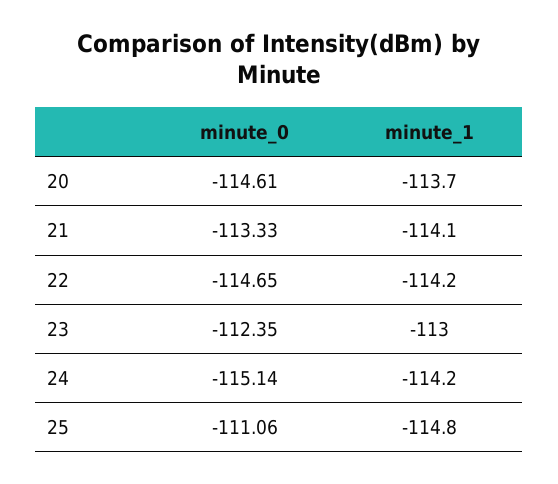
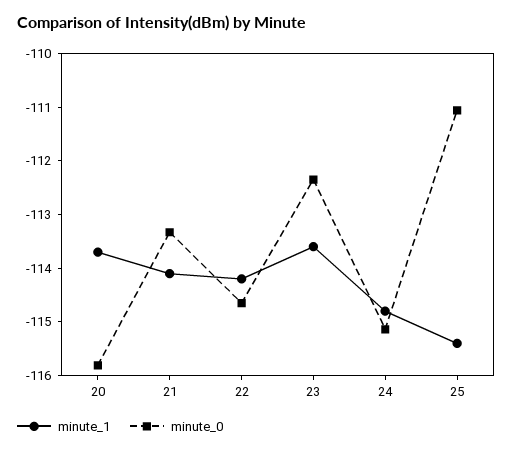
  {
    "minute_0": {
-     "20": -114.61,
+     "20": -115.8,
      "21": -113.33,
      "22": -114.65,
      "23": -112.35,
      "24": -115.14,
      "25": -111.06
    },
    "minute_1": {
      "20": -113.7,
      "21": -114.1,
      "22": -114.2,
-     "23": -113,
+     "23": -113.6,
-     "24": -114.2,
+     "24": -114.8,
-     "25": -114.8
+     "25": -115.4
    }
  }

